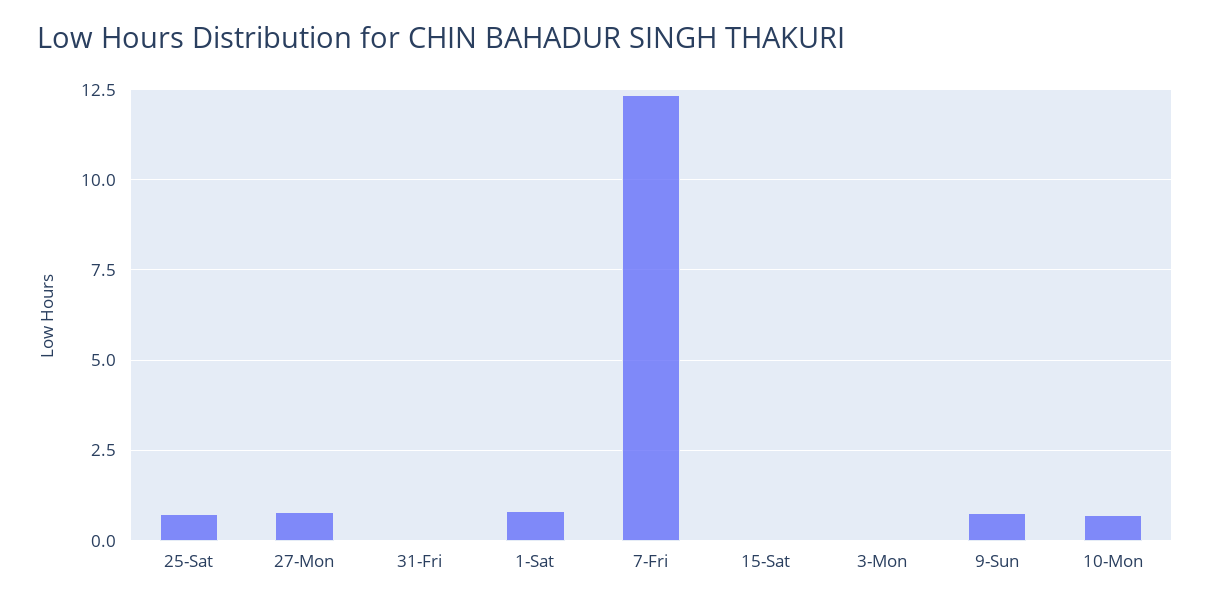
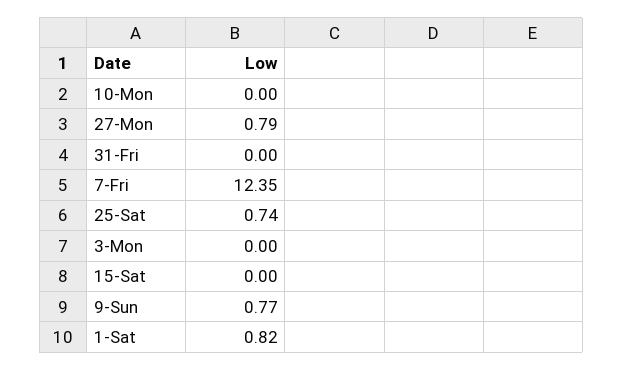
  {
    "25-Sat": 0.74,
    "27-Mon": 0.79,
    "31-Fri": 0,
    "1-Sat": 0.82,
    "7-Fri": 12.35,
    "15-Sat": 0,
    "3-Mon": 0,
    "9-Sun": 0.77,
-   "10-Mon": 0.75
+   "10-Mon": 0
  }

